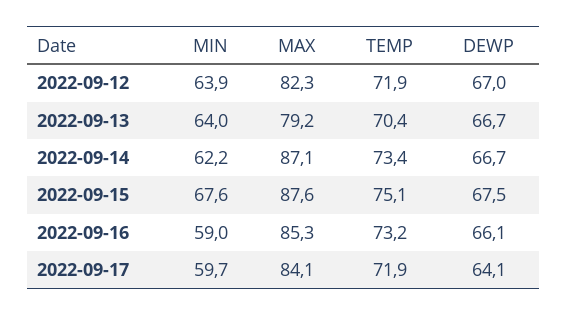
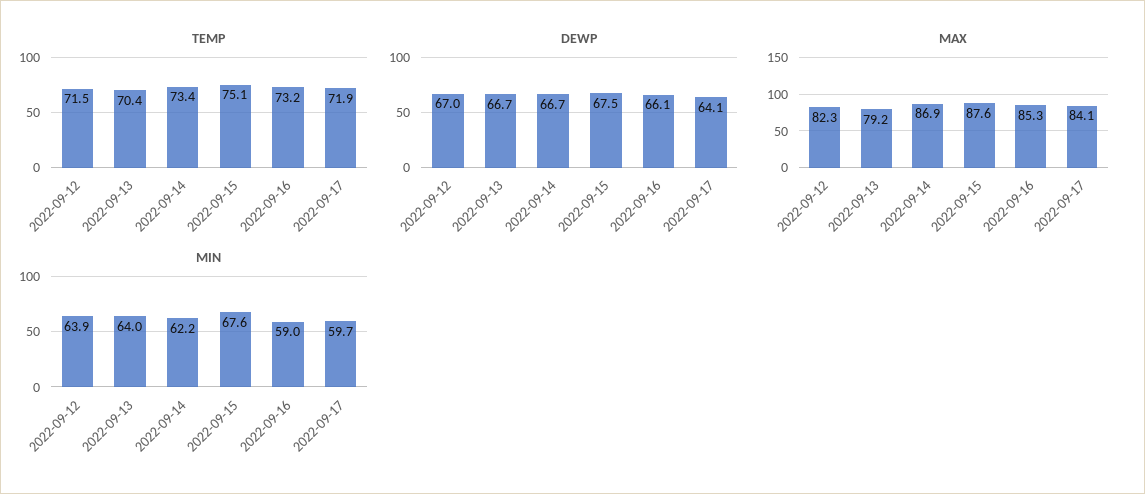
  {
    "MIN": {
      "2022-09-12": 63.9,
      "2022-09-13": 64,
      "2022-09-14": 62.2,
      "2022-09-15": 67.6,
      "2022-09-16": 59,
      "2022-09-17": 59.7
    },
    "MAX": {
      "2022-09-12": 82.3,
      "2022-09-13": 79.2,
-     "2022-09-14": 87.1,
+     "2022-09-14": 86.9,
      "2022-09-15": 87.6,
      "2022-09-16": 85.3,
      "2022-09-17": 84.1
    },
    "TEMP": {
-     "2022-09-12": 71.9,
+     "2022-09-12": 71.5,
      "2022-09-13": 70.4,
      "2022-09-14": 73.4,
      "2022-09-15": 75.1,
      "2022-09-16": 73.2,
      "2022-09-17": 71.9
    },
    "DEWP": {
      "2022-09-12": 67,
      "2022-09-13": 66.7,
      "2022-09-14": 66.7,
      "2022-09-15": 67.5,
      "2022-09-16": 66.1,
      "2022-09-17": 64.1
    }
  }

